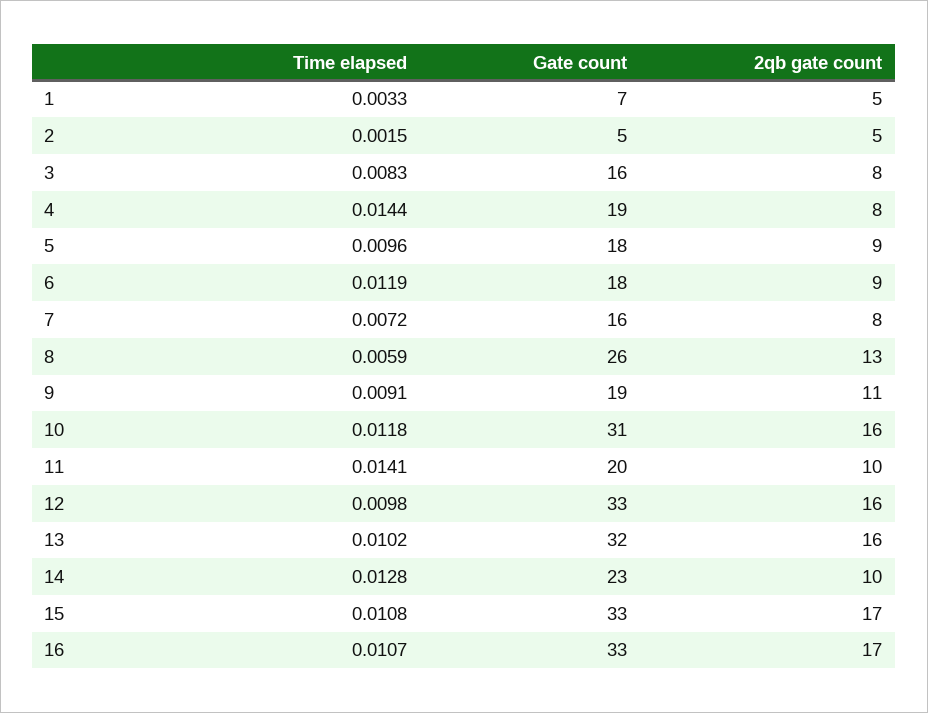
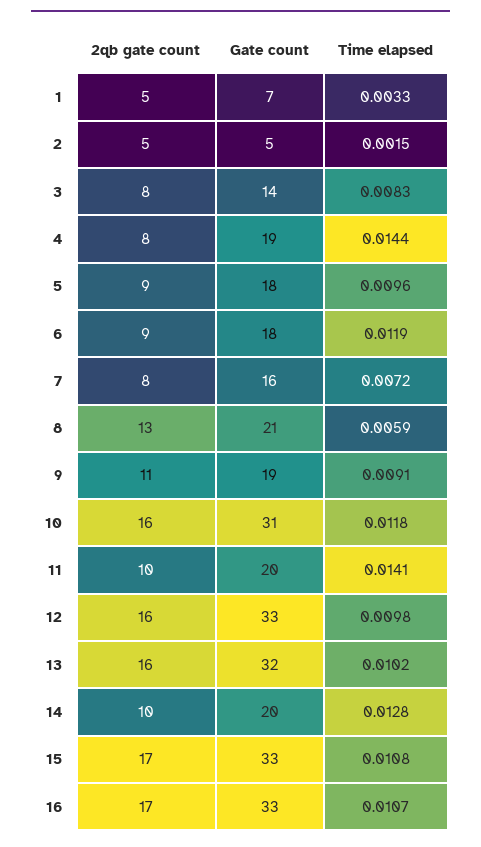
  {
    "Time elapsed": {
      "1": 0.0033,
      "2": 0.0015,
      "3": 0.0083,
      "4": 0.0144,
      "5": 0.0096,
      "6": 0.0119,
      "7": 0.0072,
      "8": 0.0059,
      "9": 0.0091,
      "10": 0.0118,
      "11": 0.0141,
      "12": 0.0098,
      "13": 0.0102,
      "14": 0.0128,
      "15": 0.0108,
      "16": 0.0107
    },
    "Gate count": {
      "1": 7,
      "2": 5,
-     "3": 16,
+     "3": 14,
      "4": 19,
      "5": 18,
      "6": 18,
      "7": 16,
-     "8": 26,
+     "8": 21,
      "9": 19,
      "10": 31,
      "11": 20,
      "12": 33,
      "13": 32,
-     "14": 23,
+     "14": 20,
      "15": 33,
      "16": 33
    },
    "2qb gate count": {
      "1": 5,
      "2": 5,
      "3": 8,
      "4": 8,
      "5": 9,
      "6": 9,
      "7": 8,
      "8": 13,
      "9": 11,
      "10": 16,
      "11": 10,
      "12": 16,
      "13": 16,
      "14": 10,
      "15": 17,
      "16": 17
    }
  }

